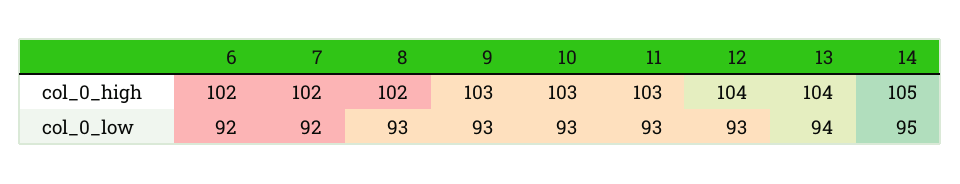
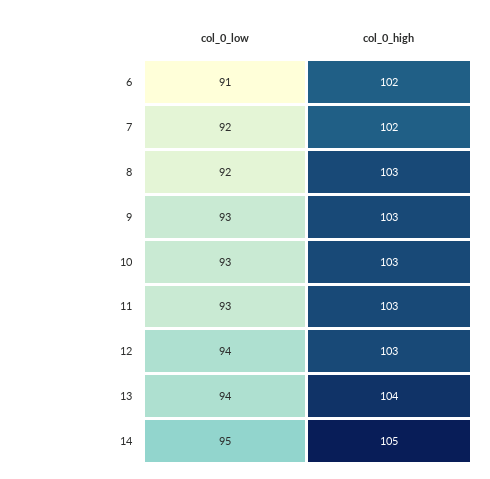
  {
    "6": {
      "col_0_high": 102,
-     "col_0_low": 92
+     "col_0_low": 91
    },
    "7": {
      "col_0_high": 102,
      "col_0_low": 92
    },
    "8": {
-     "col_0_high": 102,
+     "col_0_high": 103,
-     "col_0_low": 93
+     "col_0_low": 92
    },
    "9": {
      "col_0_high": 103,
      "col_0_low": 93
    },
    "10": {
      "col_0_high": 103,
      "col_0_low": 93
    },
    "11": {
      "col_0_high": 103,
      "col_0_low": 93
    },
    "12": {
-     "col_0_high": 104,
+     "col_0_high": 103,
-     "col_0_low": 93
+     "col_0_low": 94
    },
    "13": {
      "col_0_high": 104,
      "col_0_low": 94
    },
    "14": {
      "col_0_high": 105,
      "col_0_low": 95
    }
  }

